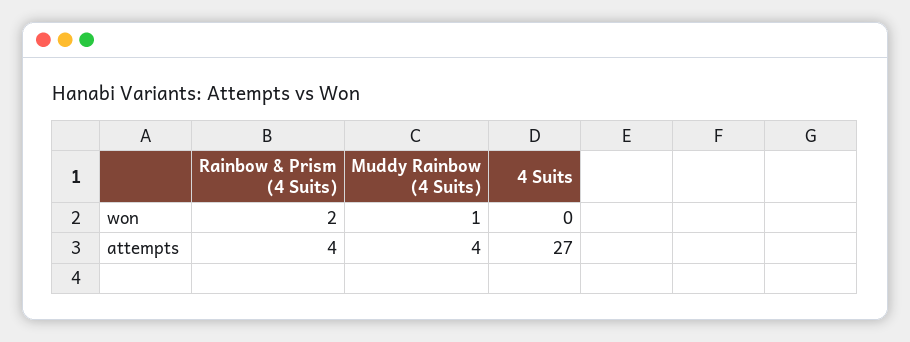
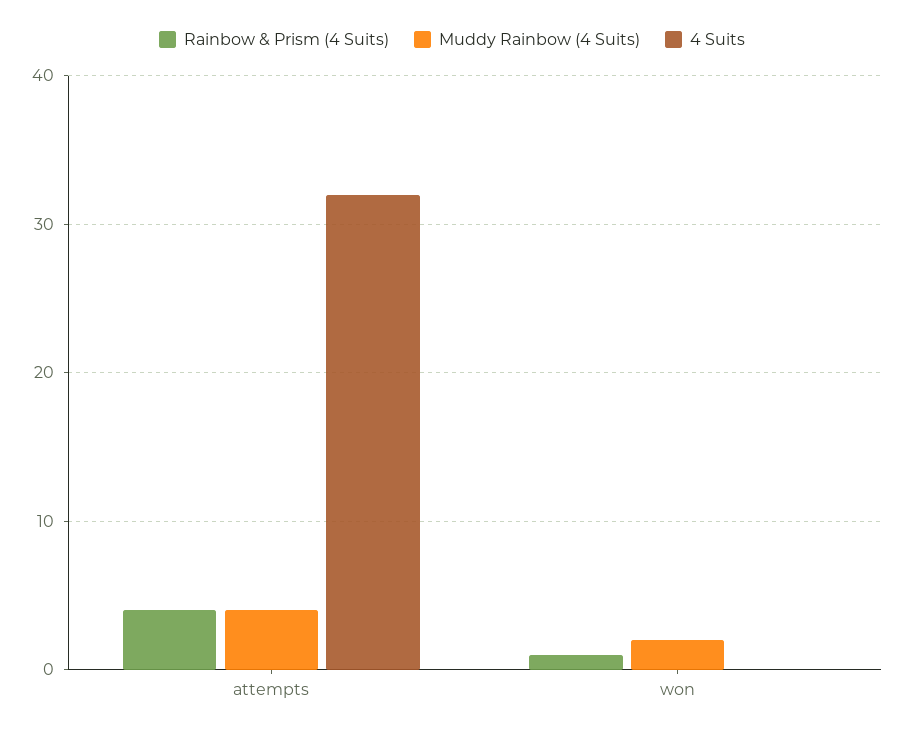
  {
    "Rainbow & Prism (4 Suits)": {
-     "won": 2,
+     "won": 1,
      "attempts": 4
    },
    "Muddy Rainbow (4 Suits)": {
-     "won": 1,
+     "won": 2,
      "attempts": 4
    },
    "4 Suits": {
      "won": 0,
-     "attempts": 27
+     "attempts": 32
    }
  }

